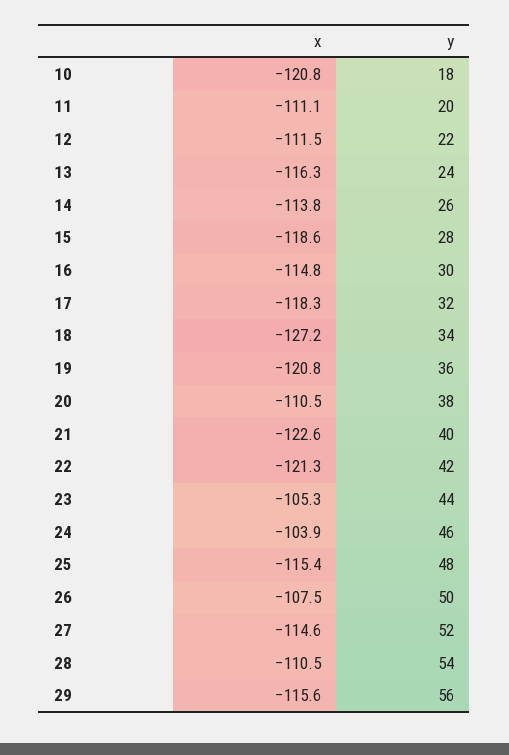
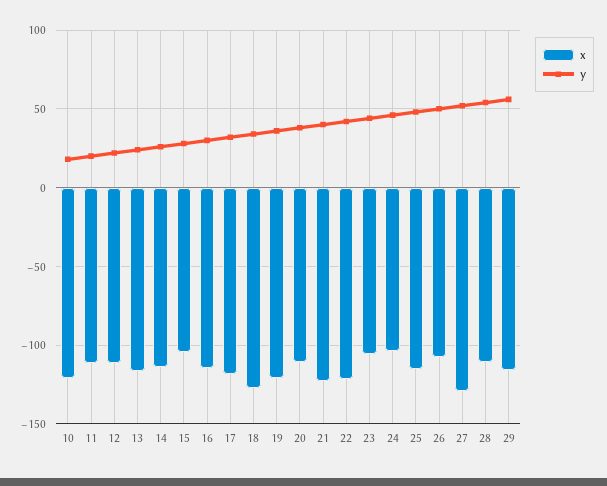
  {
    "x": {
      "10": -120.8,
      "11": -111.1,
      "12": -111.5,
      "13": -116.3,
      "14": -113.8,
-     "15": -118.6,
+     "15": -105,
      "16": -114.8,
      "17": -118.3,
      "18": -127.2,
      "19": -120.8,
      "20": -110.5,
      "21": -122.6,
      "22": -121.3,
      "23": -105.3,
      "24": -103.9,
      "25": -115.4,
      "26": -107.5,
-     "27": -114.6,
+     "27": -130,
      "28": -110.5,
      "29": -115.6
    },
    "y": {
      "10": 18,
      "11": 20,
      "12": 22,
      "13": 24,
      "14": 26,
      "15": 28,
      "16": 30,
      "17": 32,
      "18": 34,
      "19": 36,
      "20": 38,
      "21": 40,
      "22": 42,
      "23": 44,
      "24": 46,
      "25": 48,
      "26": 50,
      "27": 52,
      "28": 54,
      "29": 56
    }
  }

